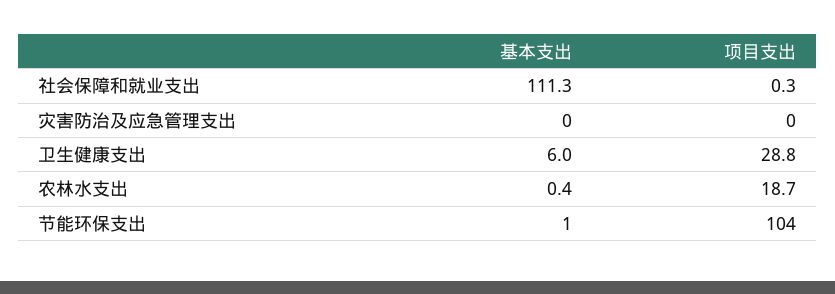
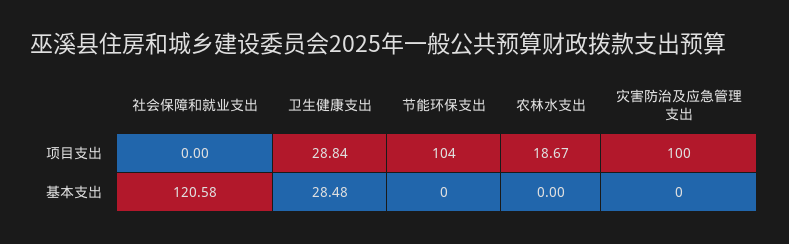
  {
    "基本支出": {
-     "社会保障和就业支出": 111.3,
+     "社会保障和就业支出": 120.58,
      "灾害防治及应急管理支出": 0,
-     "卫生健康支出": 6,
+     "卫生健康支出": 28.48,
-     "农林水支出": 0.4,
+     "农林水支出": 0,
-     "节能环保支出": 1
+     "节能环保支出": 0
    },
    "项目支出": {
-     "社会保障和就业支出": 0.3,
+     "社会保障和就业支出": 0,
-     "灾害防治及应急管理支出": 0,
+     "灾害防治及应急管理支出": 100,
      "卫生健康支出": 28.84,
      "农林水支出": 18.67,
      "节能环保支出": 104
    }
  }

